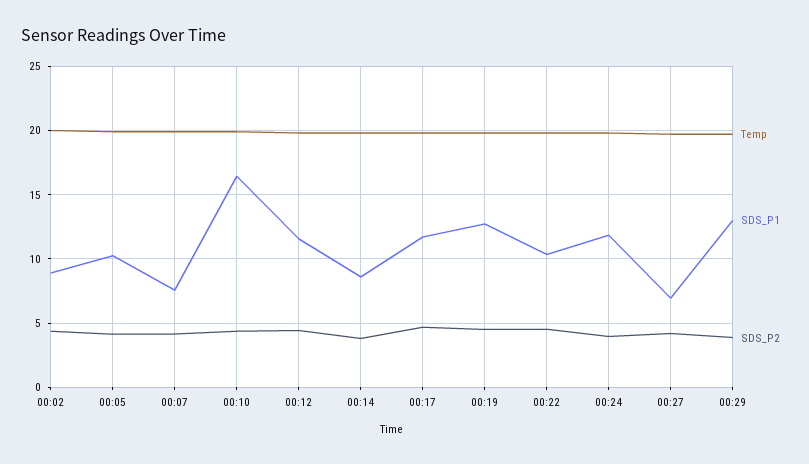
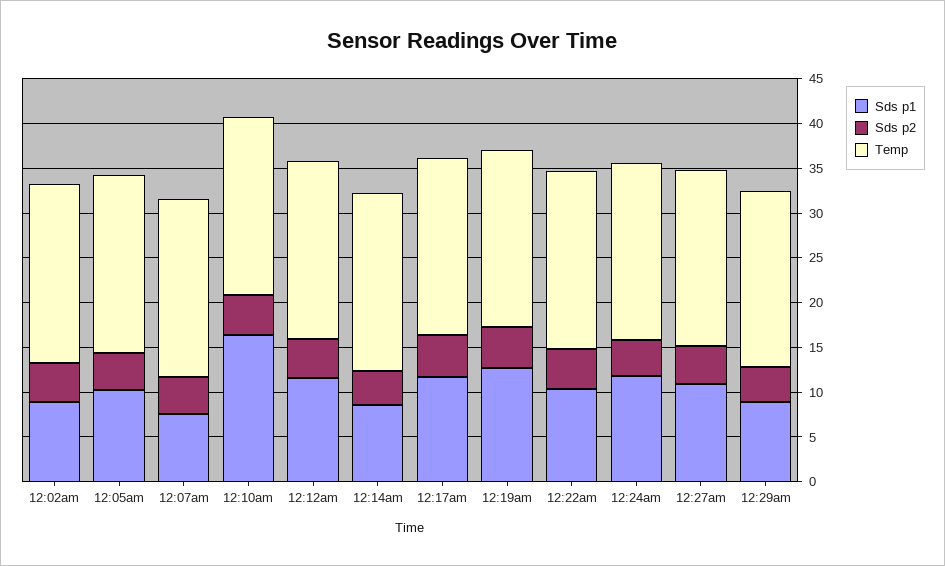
  {
    "Temp": {
      "00:02": 20,
      "00:05": 20,
      "00:07": 20,
      "00:10": 20,
      "00:12": 20,
      "00:14": 20,
      "00:17": 20,
      "00:19": 20,
      "00:22": 20,
      "00:24": 20,
      "00:27": 19.5,
      "00:29": 19.5
    },
    "SDS_P1": {
      "00:02": 9,
      "00:05": 10.5,
      "00:07": 7.5,
      "00:10": 16.5,
      "00:12": 11.5,
      "00:14": 8.5,
      "00:17": 11.5,
      "00:19": 12.5,
      "00:22": 10.5,
      "00:24": 12,
-     "00:27": 7,
+     "00:27": 11,
-     "00:29": 13
+     "00:29": 9
    },
    "SDS_P2": {
      "00:02": 4.5,
      "00:05": 4,
      "00:07": 4,
      "00:10": 4.5,
      "00:12": 4.5,
      "00:14": 4,
      "00:17": 4.5,
      "00:19": 4.5,
      "00:22": 4.5,
      "00:24": 4,
      "00:27": 4,
      "00:29": 4
    }
  }

